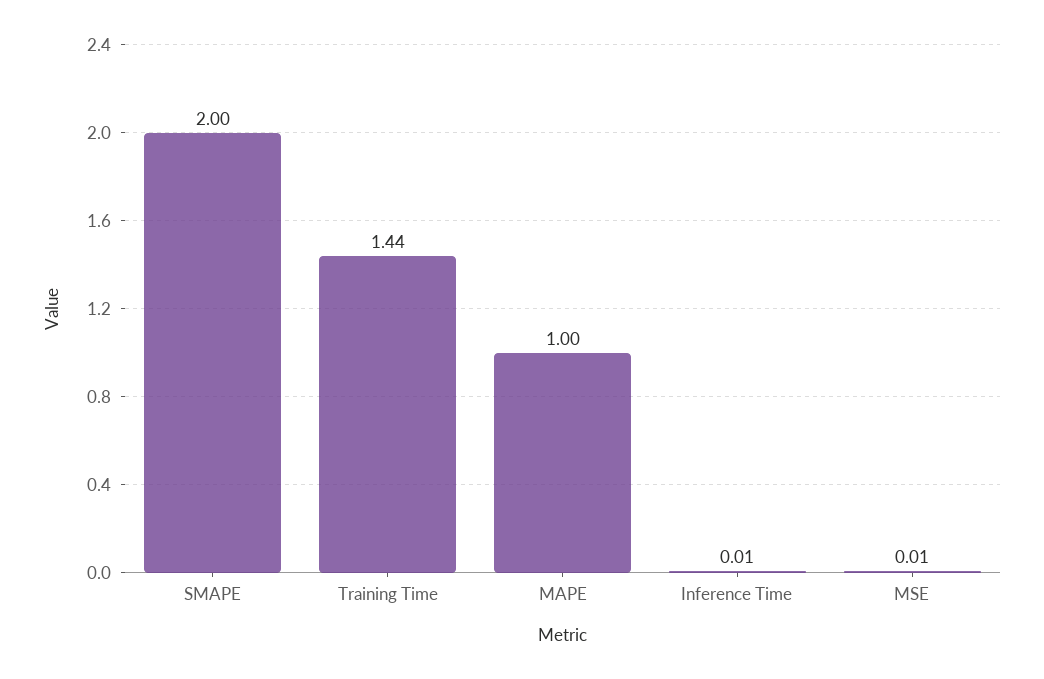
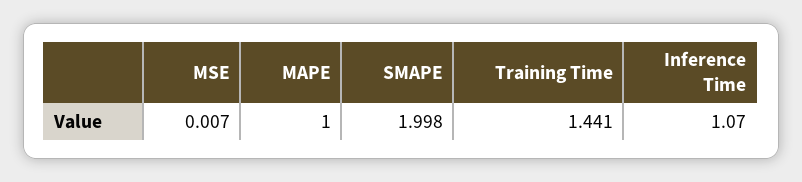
  {
    "SMAPE": 1.998,
    "Training Time": 1.441,
    "MAPE": 1,
-   "Inference Time": 0.01,
+   "Inference Time": 1.07,
    "MSE": 0.007
  }

